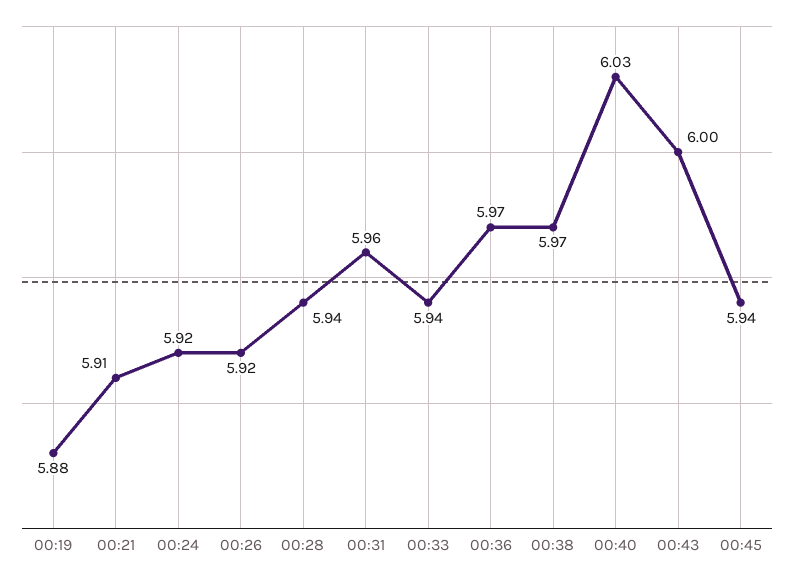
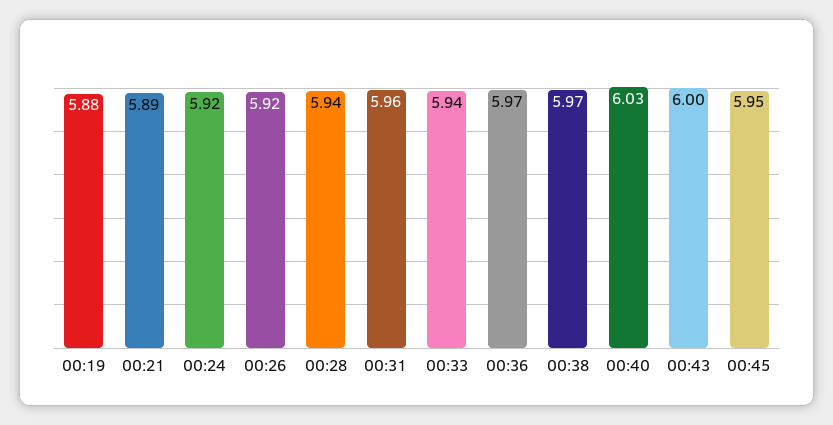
  {
    "00:19": 5.88,
-   "00:21": 5.91,
+   "00:21": 5.89,
    "00:24": 5.92,
    "00:26": 5.92,
    "00:28": 5.94,
    "00:31": 5.96,
    "00:33": 5.94,
    "00:36": 5.97,
    "00:38": 5.97,
    "00:40": 6.03,
    "00:43": 6,
-   "00:45": 5.94
+   "00:45": 5.95
  }

